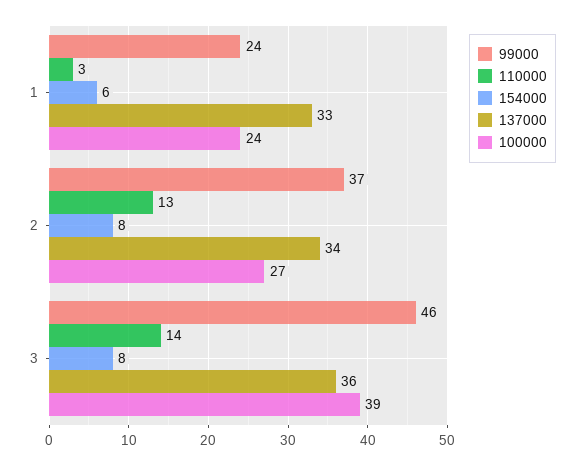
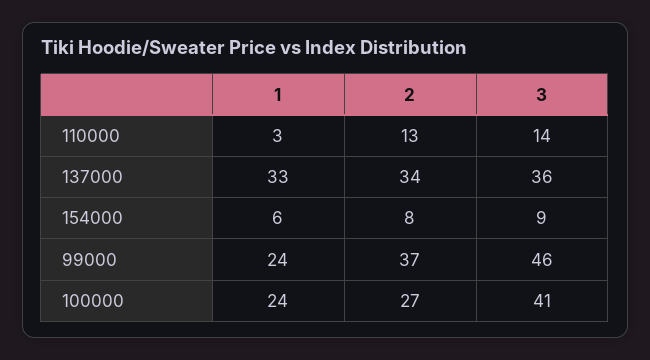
  {
    "99000": {
      "1": 24,
      "2": 37,
      "3": 46
    },
    "110000": {
      "1": 3,
      "2": 13,
      "3": 14
    },
    "154000": {
      "1": 6,
      "2": 8,
-     "3": 8
+     "3": 9
    },
    "137000": {
      "1": 33,
      "2": 34,
      "3": 36
    },
    "100000": {
      "1": 24,
      "2": 27,
-     "3": 39
+     "3": 41
    }
  }

